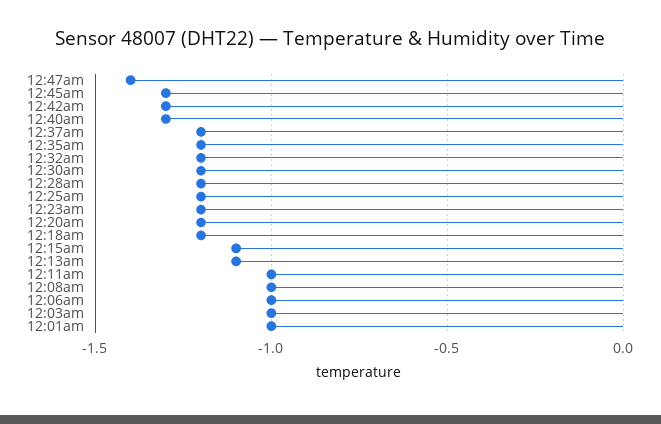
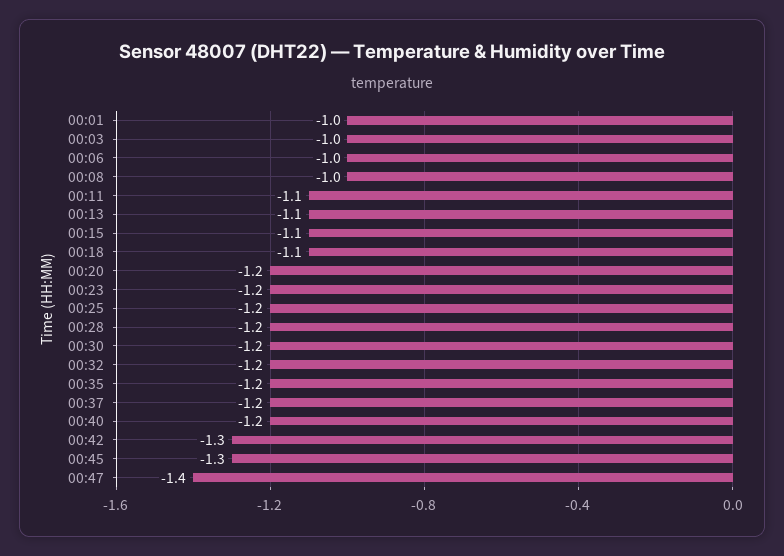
  {
    "12:47am": -1.4,
    "12:45am": -1.3,
    "12:42am": -1.3,
-   "12:40am": -1.3,
+   "12:40am": -1.2,
    "12:37am": -1.2,
    "12:35am": -1.2,
    "12:32am": -1.2,
    "12:30am": -1.2,
    "12:28am": -1.2,
    "12:25am": -1.2,
    "12:23am": -1.2,
    "12:20am": -1.2,
-   "12:18am": -1.2,
+   "12:18am": -1.1,
    "12:15am": -1.1,
    "12:13am": -1.1,
-   "12:11am": -1,
+   "12:11am": -1.1,
    "12:08am": -1,
    "12:06am": -1,
    "12:03am": -1,
    "12:01am": -1
  }

